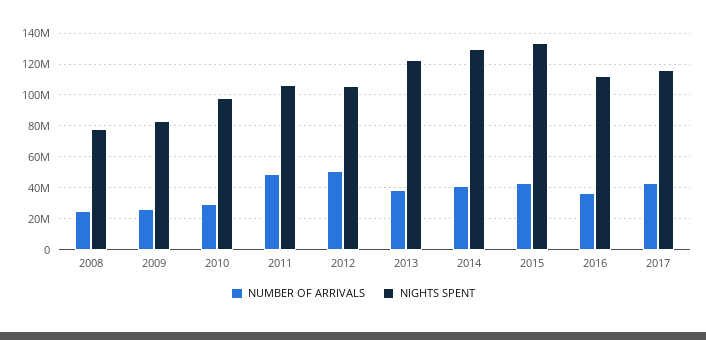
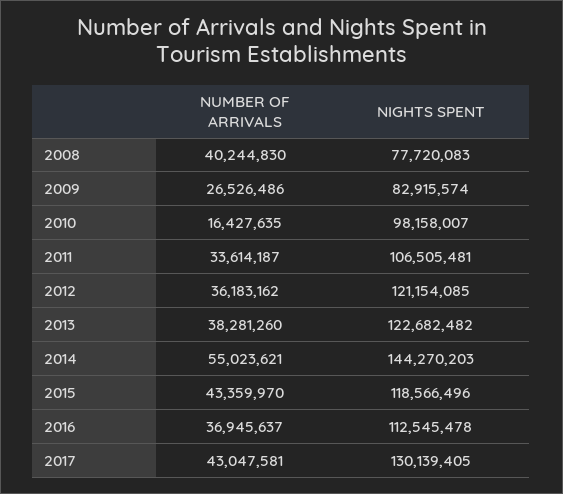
  {
    "NUMBER OF ARRIVALS": {
-     "2008": 25000000,
+     "2008": 40244830,
      "2009": 26526486,
-     "2010": 30000000,
+     "2010": 16427635,
-     "2011": 50000000,
+     "2011": 33614187,
-     "2012": 50000000,
+     "2012": 36183162,
      "2013": 38281260,
-     "2014": 40000000,
+     "2014": 55023621,
      "2015": 43359970,
      "2016": 36945637,
      "2017": 43047581
    },
    "NIGHTS SPENT": {
      "2008": 77720083,
      "2009": 82915574,
      "2010": 98158007,
      "2011": 106505481,
-     "2012": 105000000,
+     "2012": 121154085,
      "2013": 122682482,
-     "2014": 130000000,
+     "2014": 144270203,
-     "2015": 135000000,
+     "2015": 118566496,
      "2016": 112545478,
-     "2017": 115000000
+     "2017": 130139405
    }
  }

